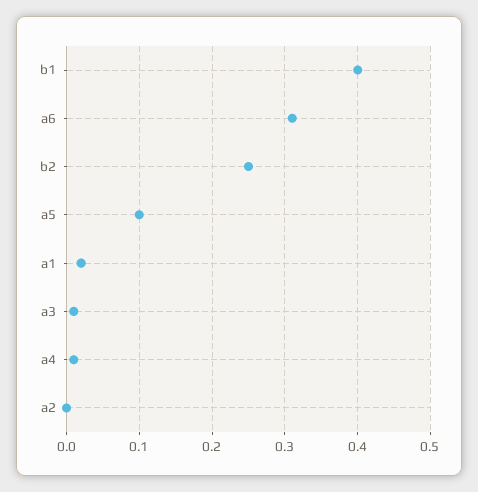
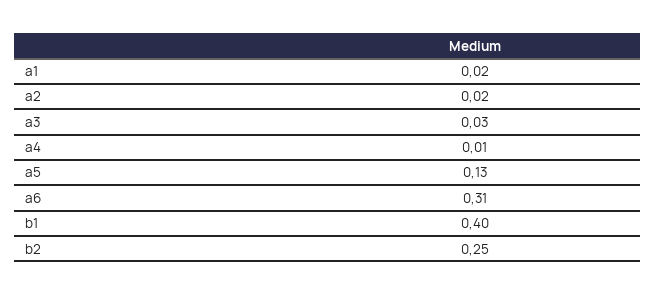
  {
    "b1": 0.4,
    "a6": 0.31,
    "b2": 0.25,
-   "a5": 0.1,
+   "a5": 0.13,
    "a1": 0.02,
-   "a3": 0.01,
+   "a3": 0.03,
    "a4": 0.01,
-   "a2": 0
+   "a2": 0.02
  }

